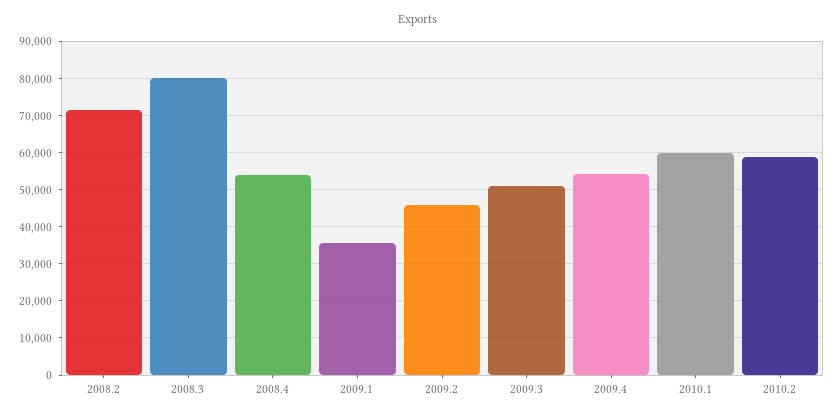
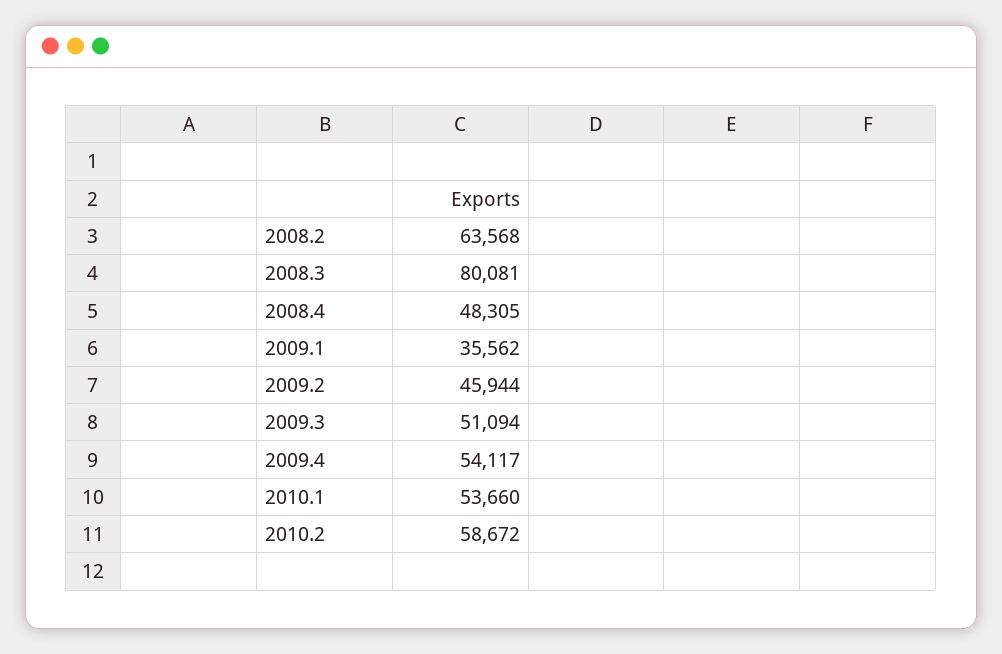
  {
-   "2008.2": 72000,
+   "2008.2": 63568,
    "2008.3": 80081,
-   "2008.4": 54000,
+   "2008.4": 48305,
    "2009.1": 35562,
    "2009.2": 45944,
    "2009.3": 51094,
    "2009.4": 54117,
-   "2010.1": 60000,
+   "2010.1": 53660,
    "2010.2": 58672
  }

